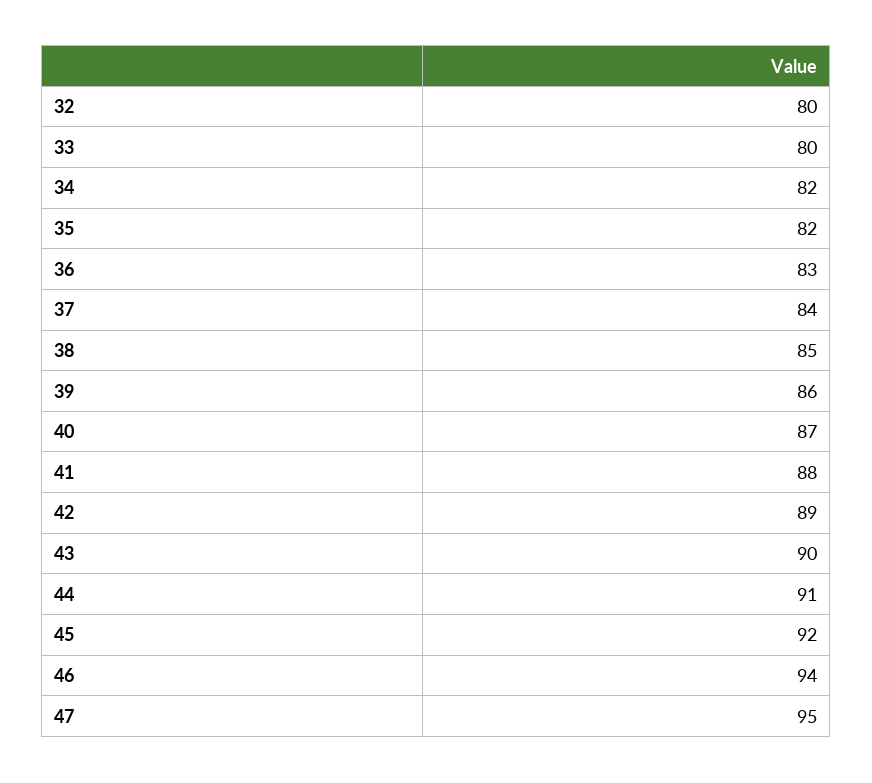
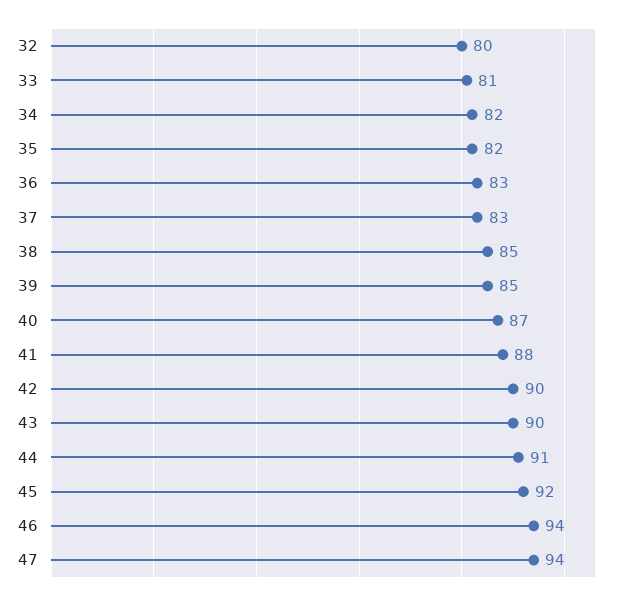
  {
    "32": 80,
-   "33": 80,
+   "33": 81,
    "34": 82,
    "35": 82,
    "36": 83,
-   "37": 84,
+   "37": 83,
    "38": 85,
-   "39": 86,
+   "39": 85,
    "40": 87,
    "41": 88,
-   "42": 89,
+   "42": 90,
    "43": 90,
    "44": 91,
    "45": 92,
    "46": 94,
-   "47": 95
+   "47": 94
  }

